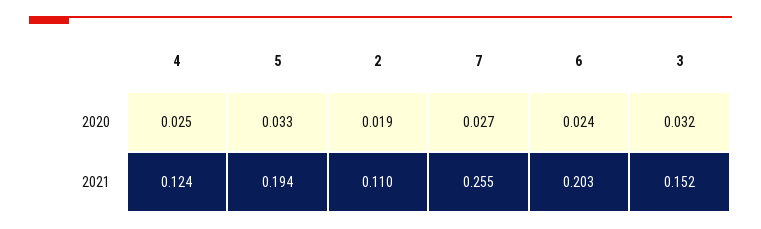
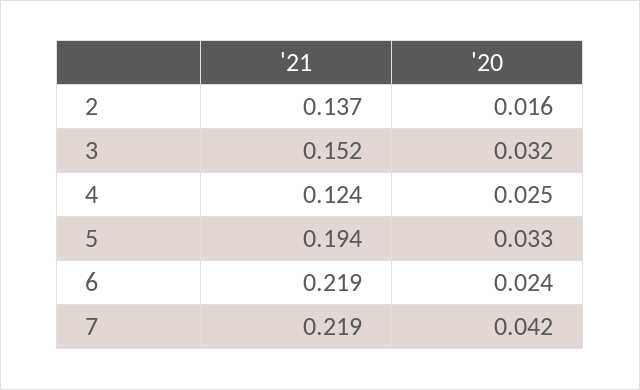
  {
    "4": {
      "2020": 0.025,
      "2021": 0.124
    },
    "5": {
      "2020": 0.033,
      "2021": 0.194
    },
    "2": {
-     "2020": 0.019,
+     "2020": 0.016,
-     "2021": 0.11
+     "2021": 0.137
    },
    "7": {
-     "2020": 0.027,
+     "2020": 0.042,
-     "2021": 0.255
+     "2021": 0.219
    },
    "6": {
      "2020": 0.024,
-     "2021": 0.203
+     "2021": 0.219
    },
    "3": {
      "2020": 0.032,
      "2021": 0.152
    }
  }

